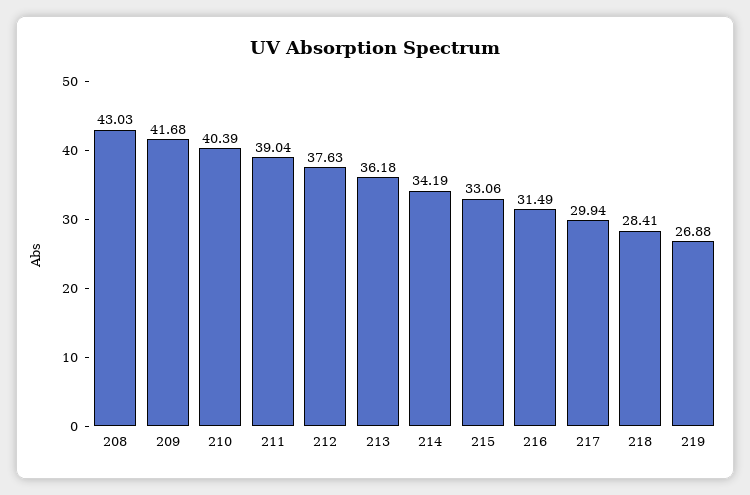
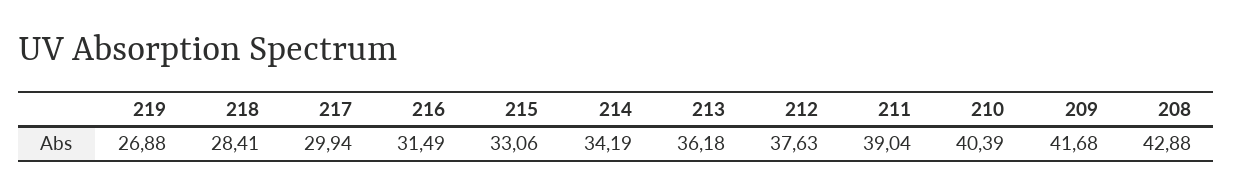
  {
-   "208": 43.03,
+   "208": 42.88,
    "209": 41.68,
    "210": 40.39,
    "211": 39.04,
    "212": 37.63,
    "213": 36.18,
    "214": 34.19,
    "215": 33.06,
    "216": 31.49,
    "217": 29.94,
    "218": 28.41,
    "219": 26.88
  }

